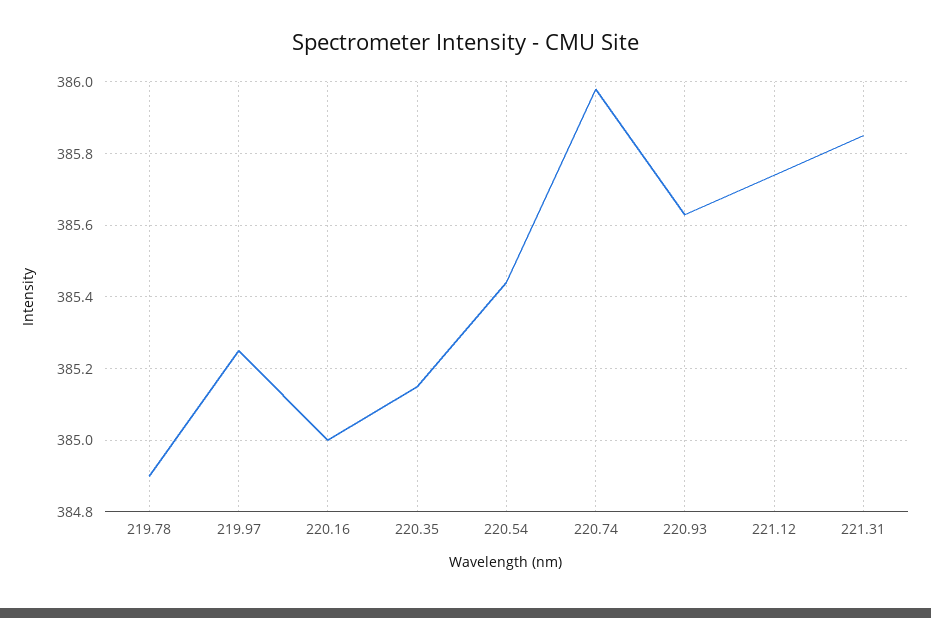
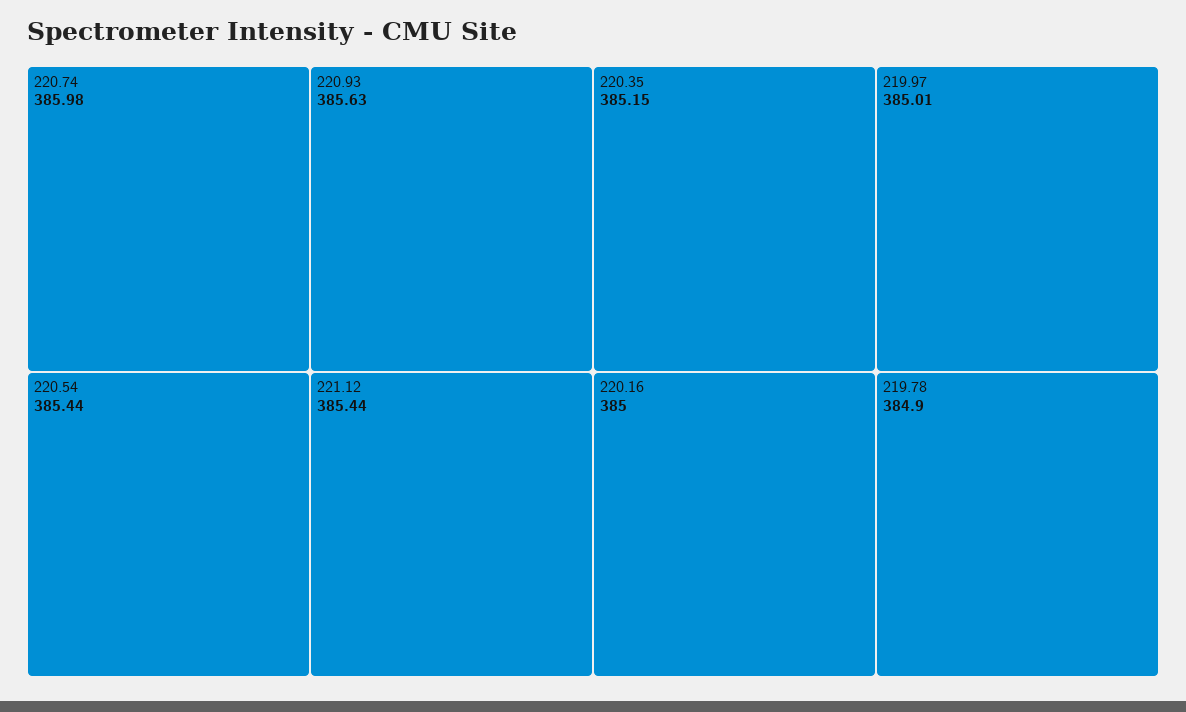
  {
    "219.78": 384.9,
-   "219.97": 385.25,
+   "219.97": 385.01,
    "220.16": 385,
    "220.35": 385.15,
    "220.54": 385.44,
    "220.74": 385.98,
    "220.93": 385.63,
-   "221.12": 385.75,
+   "221.12": 385.44
-   "221.31": 385.85
  }

